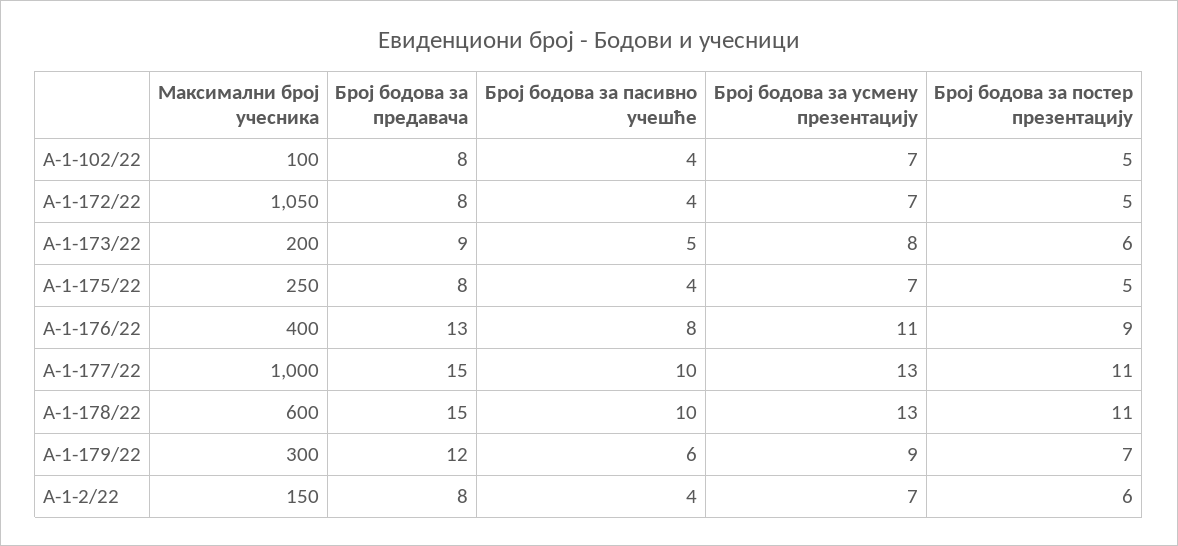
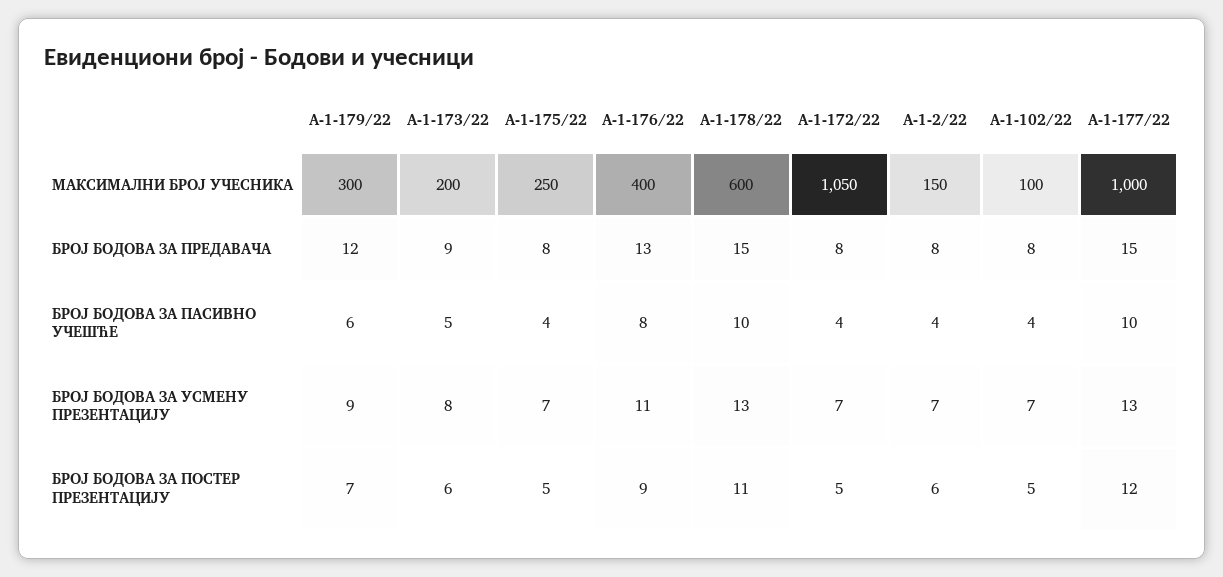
  {
    "Максимални број учесника": {
      "А-1-102/22": 100,
      "А-1-172/22": 1050,
      "А-1-173/22": 200,
      "А-1-175/22": 250,
      "А-1-176/22": 400,
      "А-1-177/22": 1000,
      "А-1-178/22": 600,
      "А-1-179/22": 300,
      "А-1-2/22": 150
    },
    "Број бодова за предавача": {
      "А-1-102/22": 8,
      "А-1-172/22": 8,
      "А-1-173/22": 9,
      "А-1-175/22": 8,
      "А-1-176/22": 13,
      "А-1-177/22": 15,
      "А-1-178/22": 15,
      "А-1-179/22": 12,
      "А-1-2/22": 8
    },
    "Број бодова за пасивно учешће": {
      "А-1-102/22": 4,
      "А-1-172/22": 4,
      "А-1-173/22": 5,
      "А-1-175/22": 4,
      "А-1-176/22": 8,
      "А-1-177/22": 10,
      "А-1-178/22": 10,
      "А-1-179/22": 6,
      "А-1-2/22": 4
    },
    "Број бодова за усмену презентацију": {
      "А-1-102/22": 7,
      "А-1-172/22": 7,
      "А-1-173/22": 8,
      "А-1-175/22": 7,
      "А-1-176/22": 11,
      "А-1-177/22": 13,
      "А-1-178/22": 13,
      "А-1-179/22": 9,
      "А-1-2/22": 7
    },
    "Број бодова за постер презентацију": {
      "А-1-102/22": 5,
      "А-1-172/22": 5,
      "А-1-173/22": 6,
      "А-1-175/22": 5,
      "А-1-176/22": 9,
-     "А-1-177/22": 11,
+     "А-1-177/22": 12,
      "А-1-178/22": 11,
      "А-1-179/22": 7,
      "А-1-2/22": 6
    }
  }

